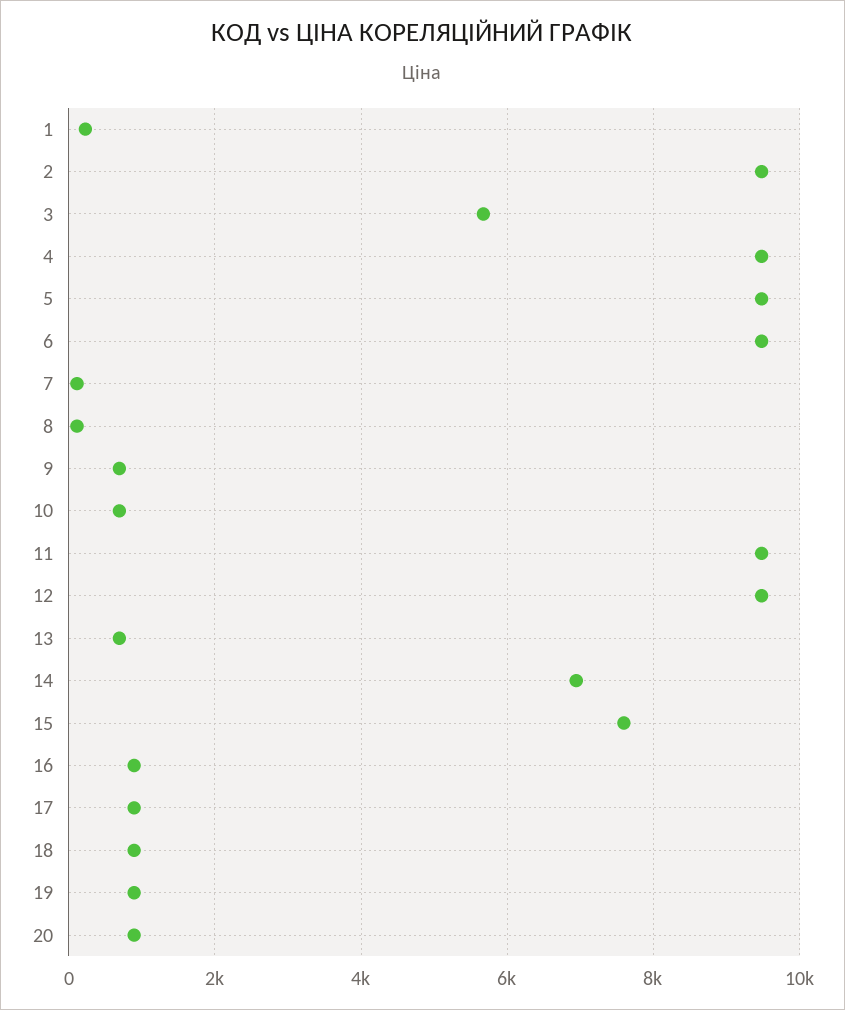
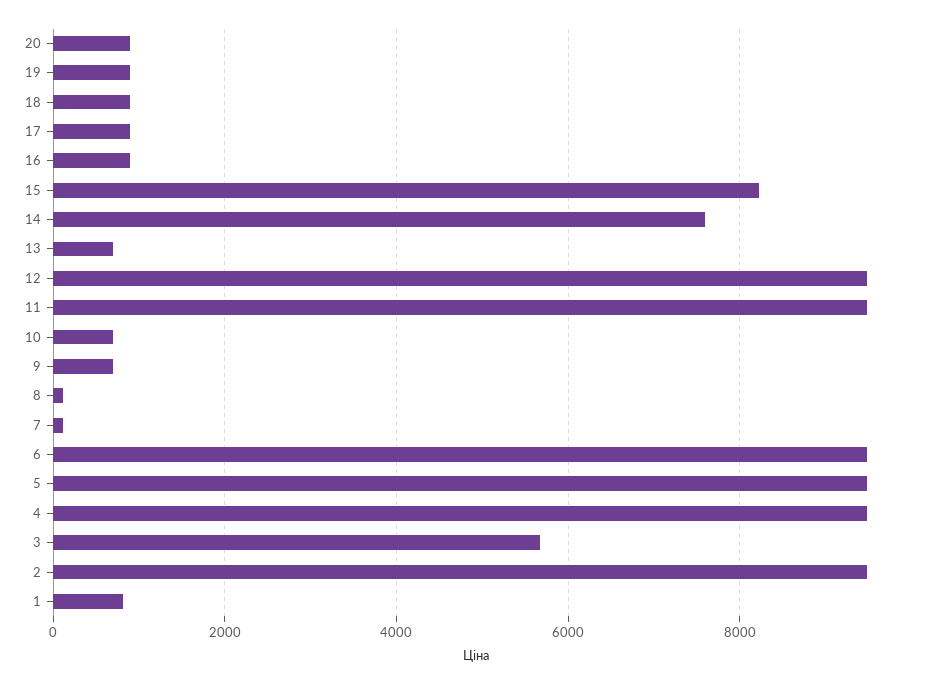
  {
-   "1": 200,
+   "1": 800,
    "2": 9400,
    "3": 5600,
    "4": 9400,
    "5": 9400,
    "6": 9400,
    "7": 200,
    "8": 200,
    "9": 600,
    "10": 600,
    "11": 9400,
    "12": 9400,
    "13": 600,
-   "14": 7000,
+   "14": 7600,
-   "15": 7600,
+   "15": 8200,
    "16": 800,
    "17": 800,
    "18": 800,
    "19": 800,
    "20": 800
  }

